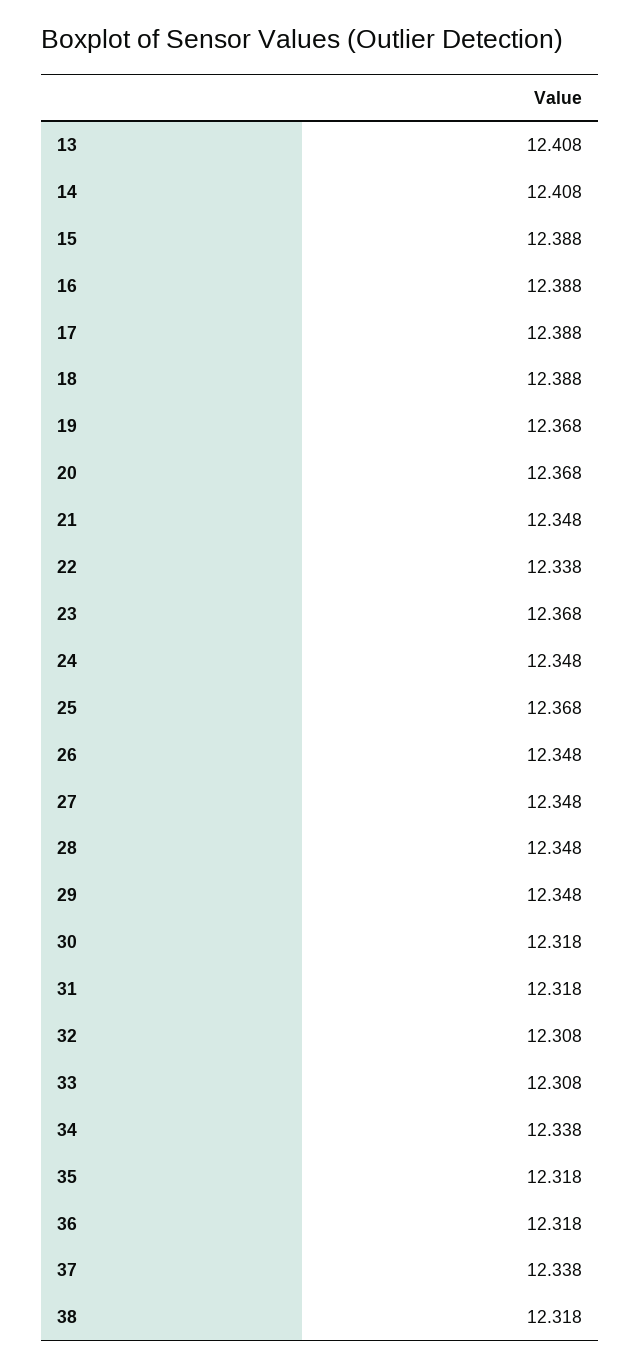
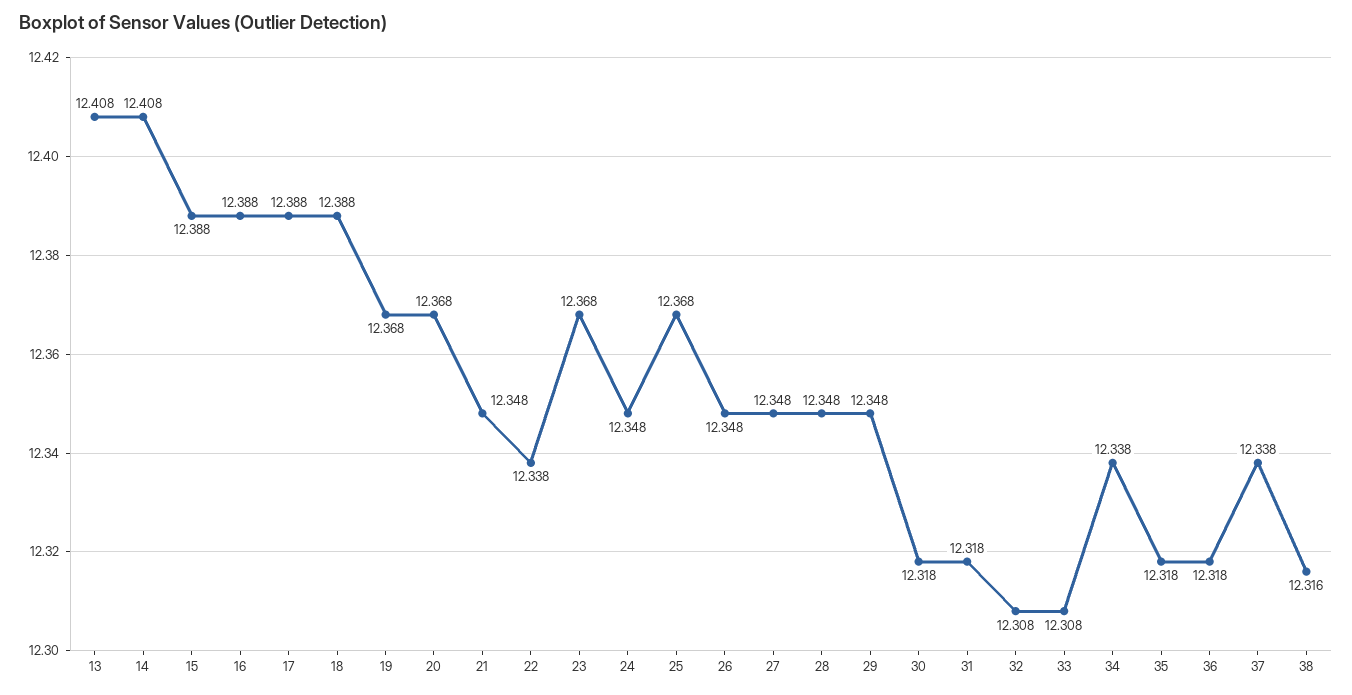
  {
    "13": 12.408,
    "14": 12.408,
    "15": 12.388,
    "16": 12.388,
    "17": 12.388,
    "18": 12.388,
    "19": 12.368,
    "20": 12.368,
    "21": 12.348,
    "22": 12.338,
    "23": 12.368,
    "24": 12.348,
    "25": 12.368,
    "26": 12.348,
    "27": 12.348,
    "28": 12.348,
    "29": 12.348,
    "30": 12.318,
    "31": 12.318,
    "32": 12.308,
    "33": 12.308,
    "34": 12.338,
    "35": 12.318,
    "36": 12.318,
    "37": 12.338,
-   "38": 12.318
+   "38": 12.316
  }

